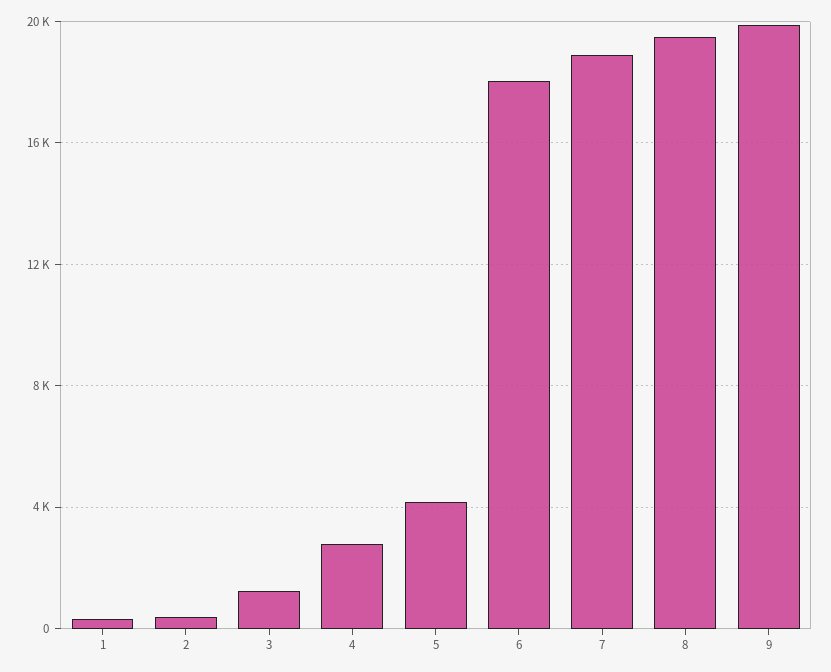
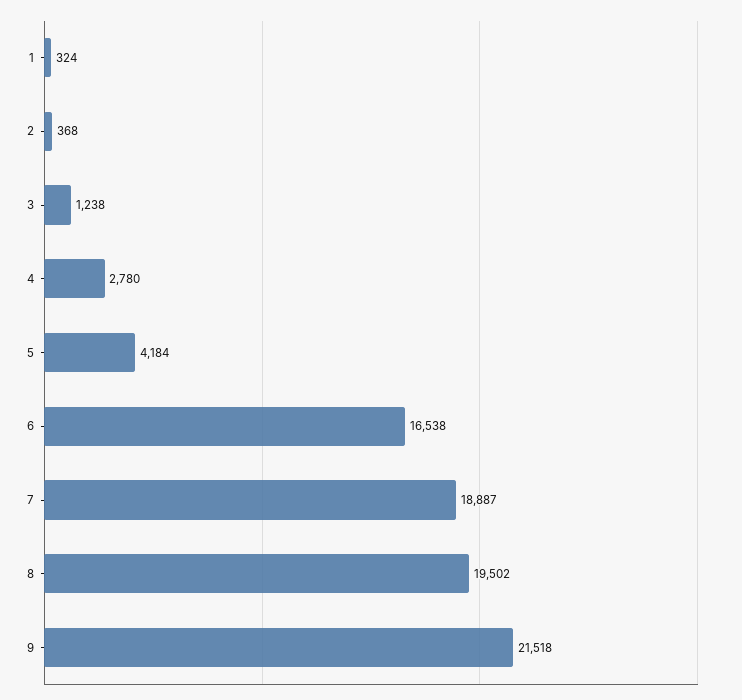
  {
    "1": 324,
    "2": 368,
    "3": 1238,
    "4": 2780,
    "5": 4184,
-   "6": 18000,
+   "6": 16538,
    "7": 18887,
    "8": 19502,
-   "9": 20000
+   "9": 21518
  }

